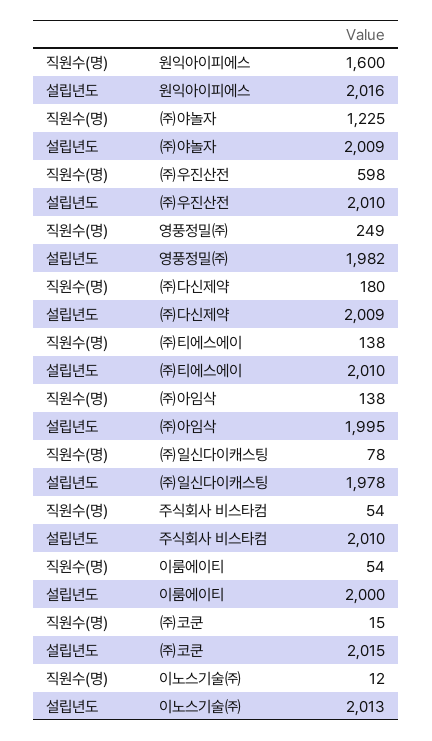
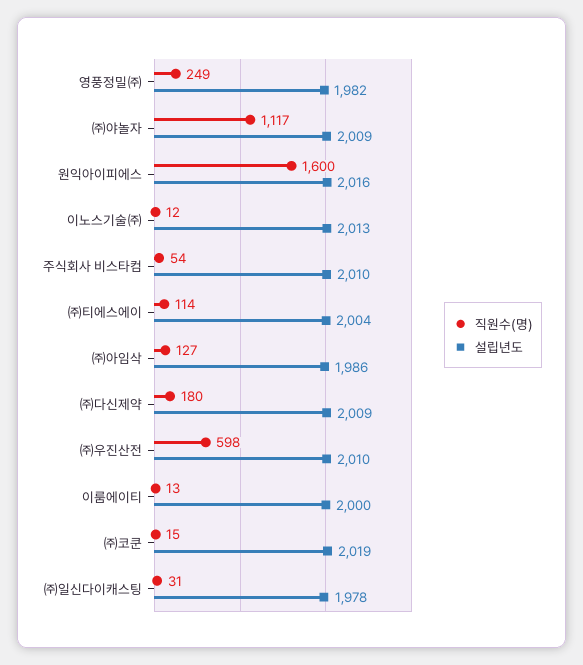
  {
    "직원수(명)": {
      "원익아이피에스": 1600,
-     "㈜야놀자": 1225,
+     "㈜야놀자": 1117,
      "㈜우진산전": 598,
      "영풍정밀㈜": 249,
      "㈜다신제약": 180,
-     "㈜티에스에이": 138,
+     "㈜티에스에이": 114,
-     "㈜아임삭": 138,
+     "㈜아임삭": 127,
-     "㈜일신다이캐스팅": 78,
+     "㈜일신다이캐스팅": 31,
      "주식회사 비스타컴": 54,
-     "이룸에이티": 54,
+     "이룸에이티": 13,
      "㈜코쿤": 15,
      "이노스기술㈜": 12
    },
    "설립년도": {
      "원익아이피에스": 2016,
      "㈜야놀자": 2009,
      "㈜우진산전": 2010,
      "영풍정밀㈜": 1982,
      "㈜다신제약": 2009,
-     "㈜티에스에이": 2010,
+     "㈜티에스에이": 2004,
-     "㈜아임삭": 1995,
+     "㈜아임삭": 1986,
      "㈜일신다이캐스팅": 1978,
      "주식회사 비스타컴": 2010,
      "이룸에이티": 2000,
-     "㈜코쿤": 2015,
+     "㈜코쿤": 2019,
      "이노스기술㈜": 2013
    }
  }

